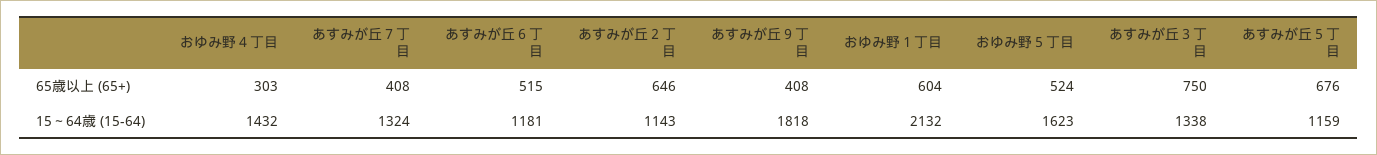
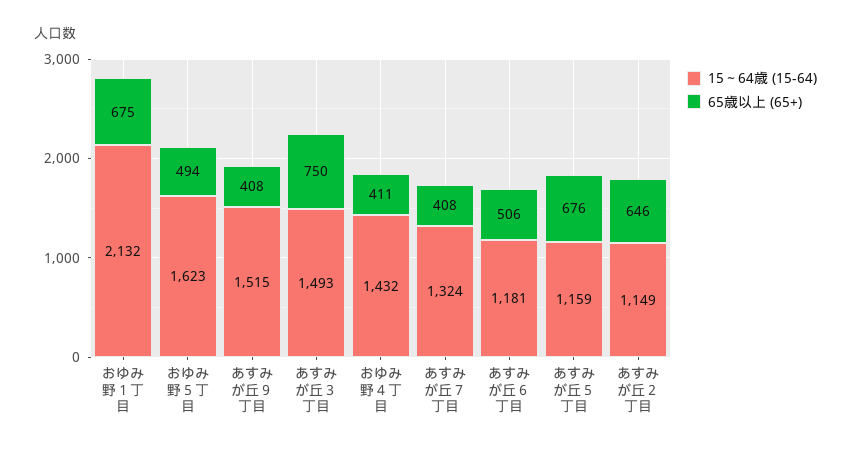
  {
    "65歳以上 (65+)": {
-     "おゆみ野４丁目": 303,
+     "おゆみ野４丁目": 411,
      "あすみが丘７丁目": 408,
-     "あすみが丘６丁目": 515,
+     "あすみが丘６丁目": 506,
      "あすみが丘２丁目": 646,
      "あすみが丘９丁目": 408,
-     "おゆみ野１丁目": 604,
+     "おゆみ野１丁目": 675,
-     "おゆみ野５丁目": 524,
+     "おゆみ野５丁目": 494,
      "あすみが丘３丁目": 750,
      "あすみが丘５丁目": 676
    },
    "15～64歳 (15-64)": {
      "おゆみ野４丁目": 1432,
      "あすみが丘７丁目": 1324,
      "あすみが丘６丁目": 1181,
-     "あすみが丘２丁目": 1143,
+     "あすみが丘２丁目": 1149,
-     "あすみが丘９丁目": 1818,
+     "あすみが丘９丁目": 1515,
      "おゆみ野１丁目": 2132,
      "おゆみ野５丁目": 1623,
-     "あすみが丘３丁目": 1338,
+     "あすみが丘３丁目": 1493,
      "あすみが丘５丁目": 1159
    }
  }

